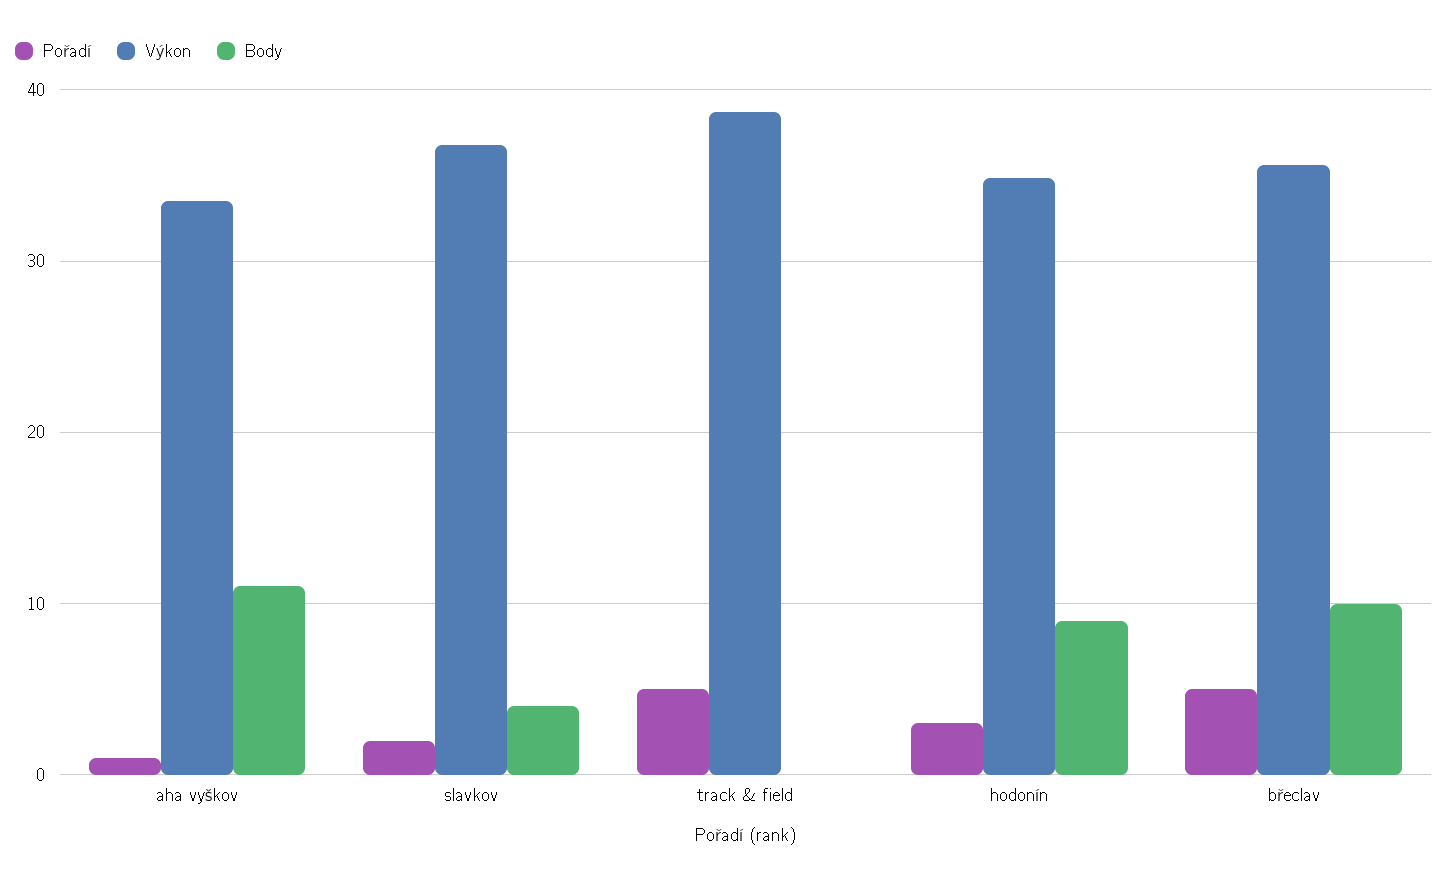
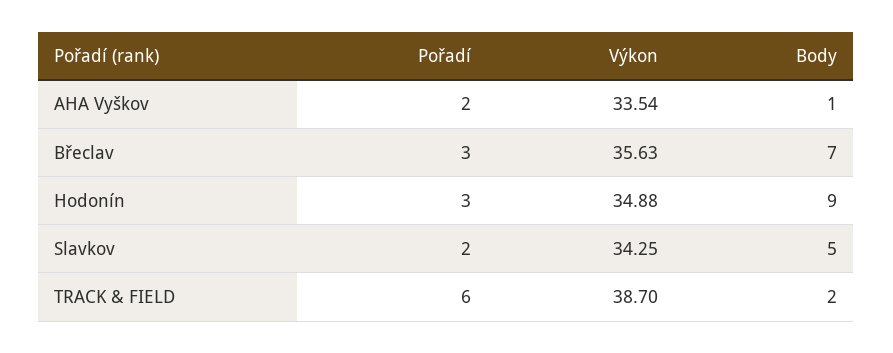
  {
    "Pořadí": {
-     "aha vyškov": 1,
+     "aha vyškov": 2,
      "slavkov": 2,
-     "track & field": 5,
+     "track & field": 6,
      "hodonín": 3,
-     "břeclav": 5
+     "břeclav": 3
    },
    "Výkon": {
      "aha vyškov": 33.54,
-     "slavkov": 37,
+     "slavkov": 34.25,
      "track & field": 38.7,
      "hodonín": 34.88,
      "břeclav": 35.63
    },
    "Body": {
-     "aha vyškov": 11,
+     "aha vyškov": 1,
-     "slavkov": 4,
+     "slavkov": 5,
-     "track & field": 0,
+     "track & field": 2,
      "hodonín": 9,
-     "břeclav": 10
+     "břeclav": 7
    }
  }

